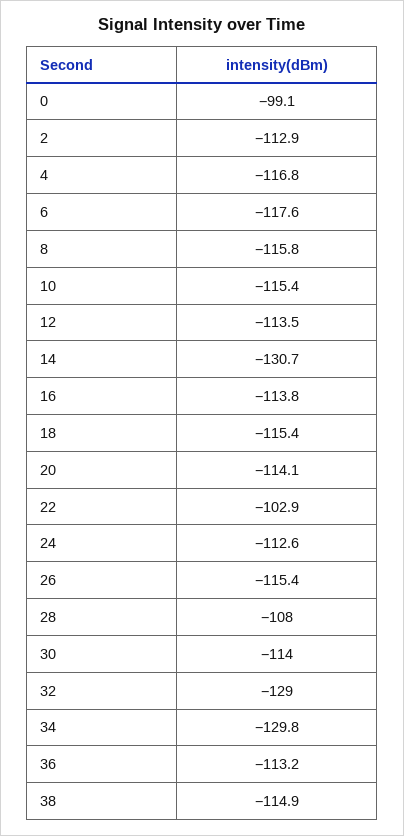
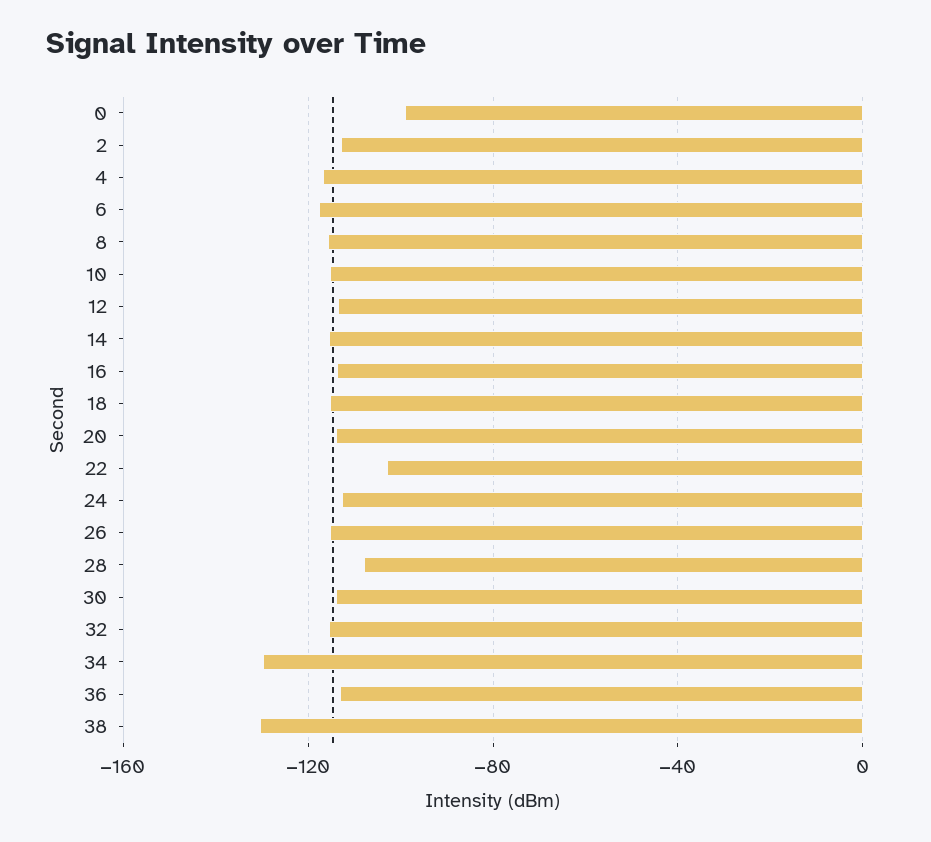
  {
    "0": -99.1,
    "2": -112.9,
    "4": -116.8,
    "6": -117.6,
    "8": -115.8,
    "10": -115.4,
    "12": -113.5,
-   "14": -130.7,
+   "14": -115,
    "16": -113.8,
    "18": -115.4,
    "20": -114.1,
    "22": -102.9,
    "24": -112.6,
    "26": -115.4,
    "28": -108,
    "30": -114,
-   "32": -129,
+   "32": -115,
    "34": -129.8,
    "36": -113.2,
-   "38": -114.9
+   "38": -130
  }

